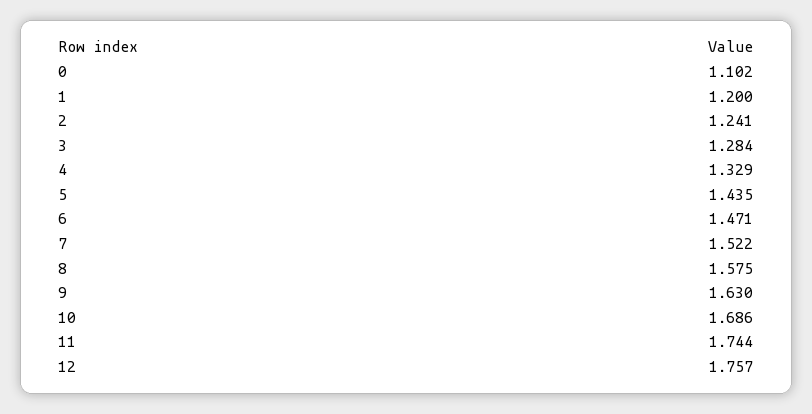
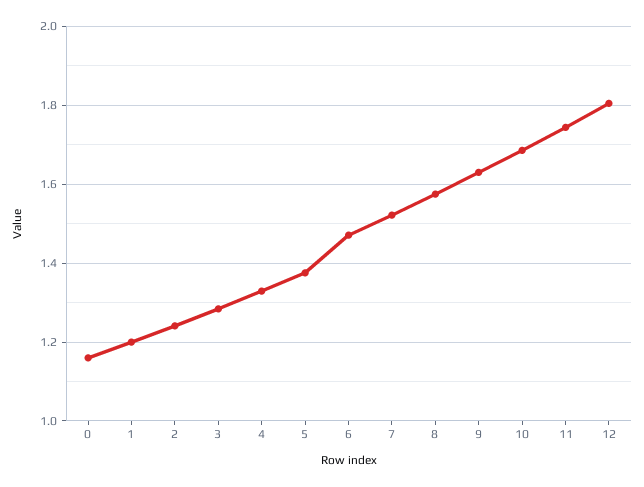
  {
-   "0": 1.102,
+   "0": 1.16,
    "1": 1.2,
    "2": 1.241,
    "3": 1.284,
    "4": 1.329,
-   "5": 1.435,
+   "5": 1.38,
    "6": 1.471,
    "7": 1.522,
    "8": 1.575,
    "9": 1.63,
    "10": 1.686,
    "11": 1.744,
-   "12": 1.757
+   "12": 1.8
  }

